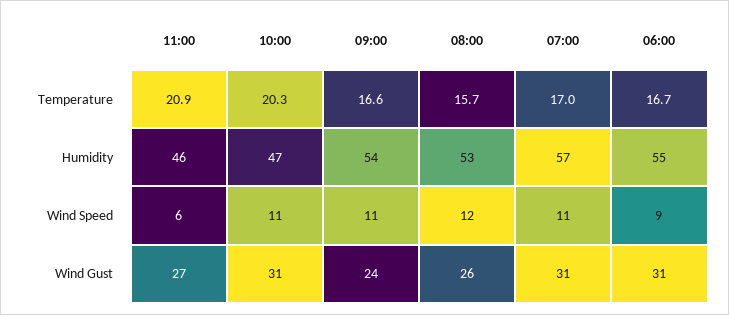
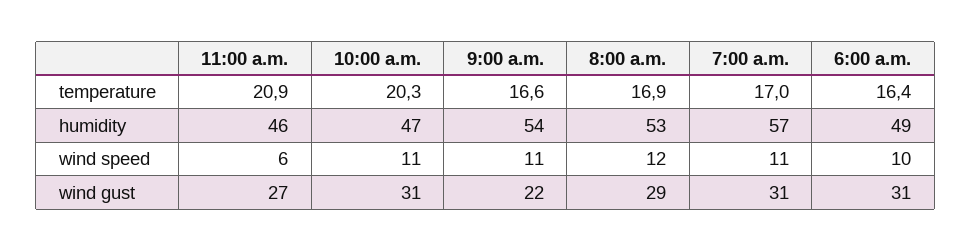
  {
    "11:00": {
      "Temperature": 20.9,
      "Humidity": 46,
      "Wind Speed": 6,
      "Wind Gust": 27
    },
    "10:00": {
      "Temperature": 20.3,
      "Humidity": 47,
      "Wind Speed": 11,
      "Wind Gust": 31
    },
    "09:00": {
      "Temperature": 16.6,
      "Humidity": 54,
      "Wind Speed": 11,
-     "Wind Gust": 24
+     "Wind Gust": 22
    },
    "08:00": {
-     "Temperature": 15.7,
+     "Temperature": 16.9,
      "Humidity": 53,
      "Wind Speed": 12,
-     "Wind Gust": 26
+     "Wind Gust": 29
    },
    "07:00": {
      "Temperature": 17,
      "Humidity": 57,
      "Wind Speed": 11,
      "Wind Gust": 31
    },
    "06:00": {
-     "Temperature": 16.7,
+     "Temperature": 16.4,
-     "Humidity": 55,
+     "Humidity": 49,
-     "Wind Speed": 9,
+     "Wind Speed": 10,
      "Wind Gust": 31
    }
  }

